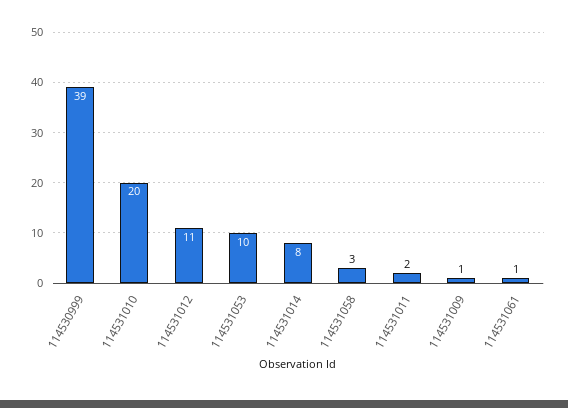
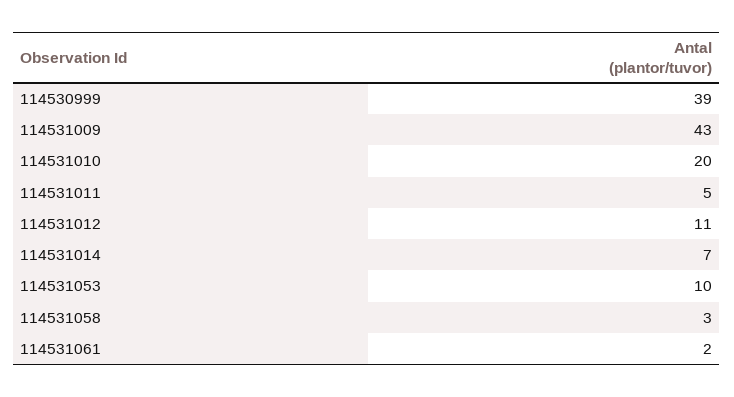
  {
    "114530999": 39,
    "114531010": 20,
    "114531012": 11,
    "114531053": 10,
-   "114531014": 8,
+   "114531014": 7,
    "114531058": 3,
-   "114531011": 2,
+   "114531011": 5,
-   "114531009": 1,
+   "114531009": 43,
-   "114531061": 1
+   "114531061": 2
  }

